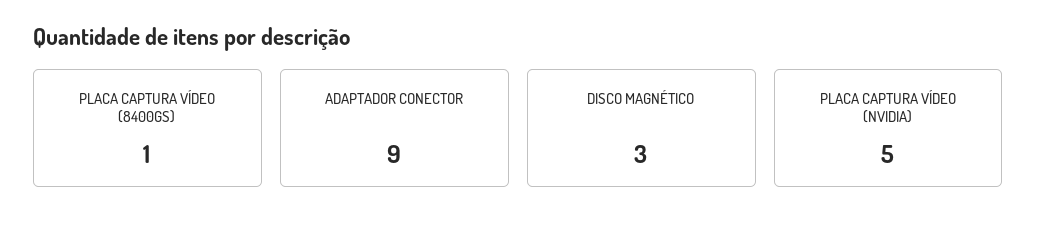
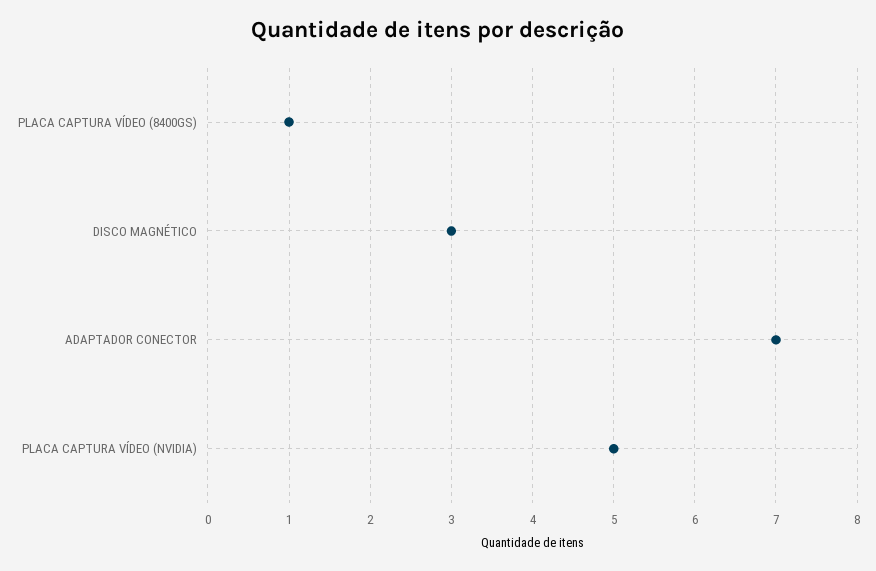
  {
    "PLACA CAPTURA VÍDEO (8400GS)": 1,
-   "ADAPTADOR CONECTOR": 9,
+   "ADAPTADOR CONECTOR": 7,
    "DISCO MAGNÉTICO": 3,
    "PLACA CAPTURA VÍDEO (NVIDIA)": 5
  }

